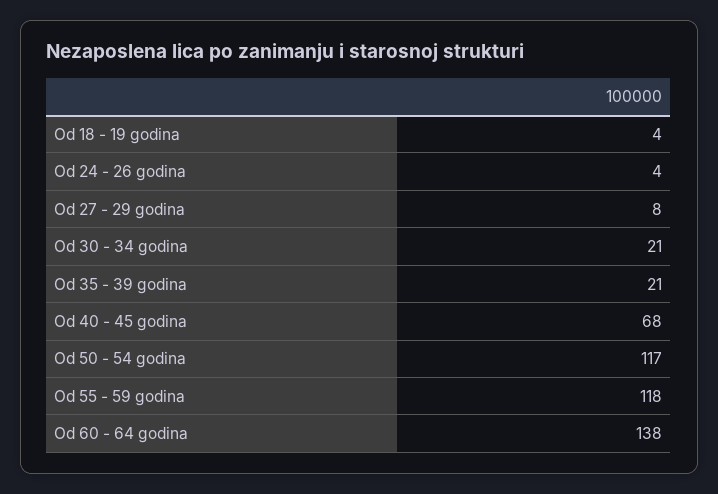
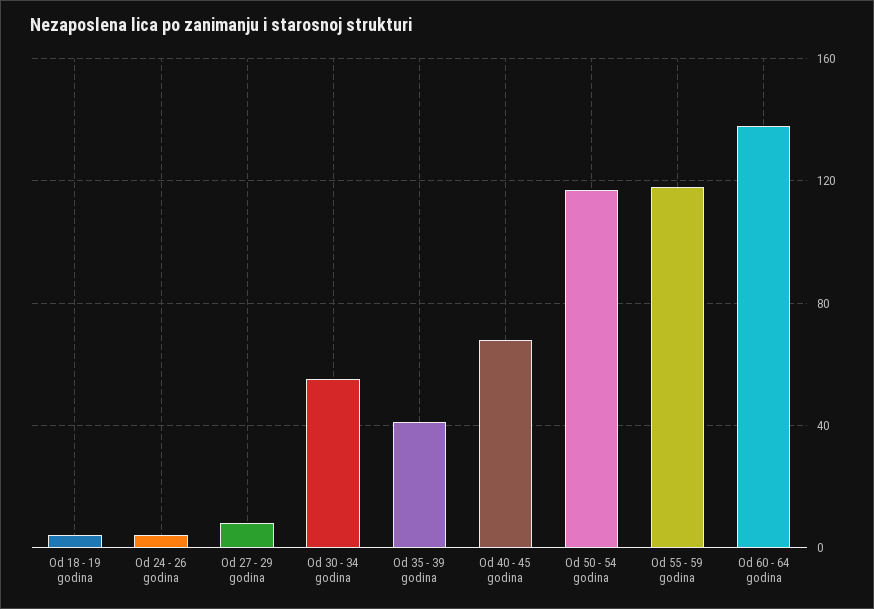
  {
    "Od 18 - 19 godina": 4,
    "Od 24 - 26 godina": 4,
    "Od 27 - 29 godina": 8,
-   "Od 30 - 34 godina": 21,
+   "Od 30 - 34 godina": 55,
-   "Od 35 - 39 godina": 21,
+   "Od 35 - 39 godina": 40,
    "Od 40 - 45 godina": 68,
    "Od 50 - 54 godina": 117,
    "Od 55 - 59 godina": 118,
    "Od 60 - 64 godina": 138
  }

